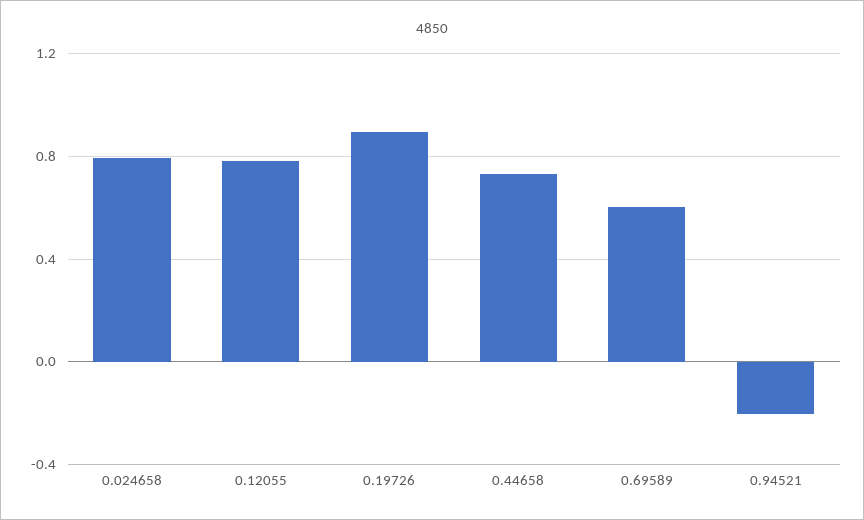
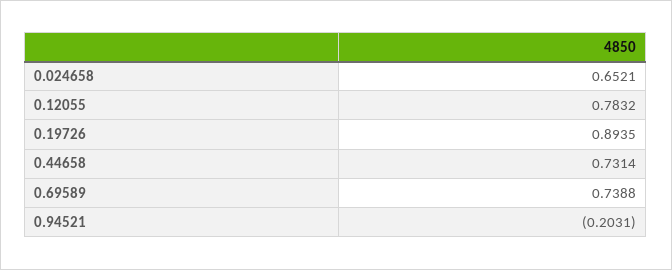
  {
-   "0.024658": 0.8,
+   "0.024658": 0.6521,
    "0.12055": 0.7832,
    "0.19726": 0.8935,
    "0.44658": 0.7314,
-   "0.69589": 0.6,
+   "0.69589": 0.7388,
    "0.94521": -0.2031
  }

